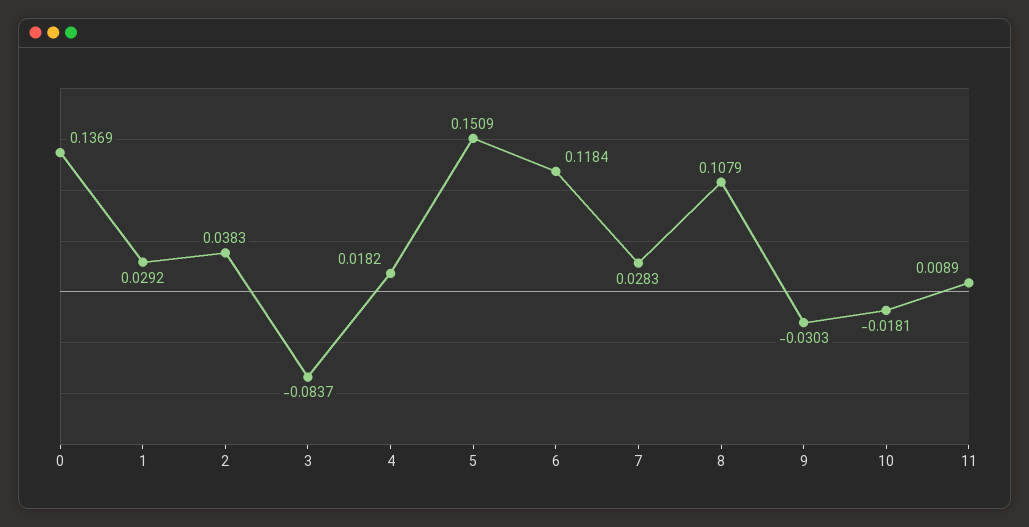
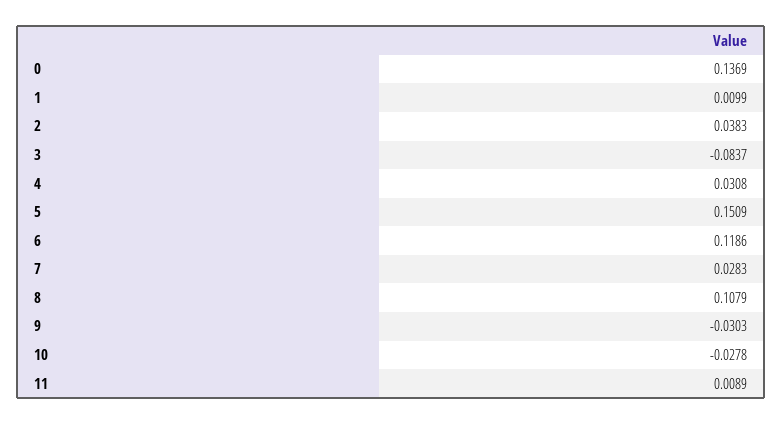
  {
    "0": 0.1369,
-   "1": 0.0292,
+   "1": 0.0099,
    "2": 0.0383,
    "3": -0.0837,
-   "4": 0.0182,
+   "4": 0.0308,
    "5": 0.1509,
-   "6": 0.1184,
+   "6": 0.1186,
    "7": 0.0283,
    "8": 0.1079,
    "9": -0.0303,
-   "10": -0.0181,
+   "10": -0.0278,
    "11": 0.0089
  }

